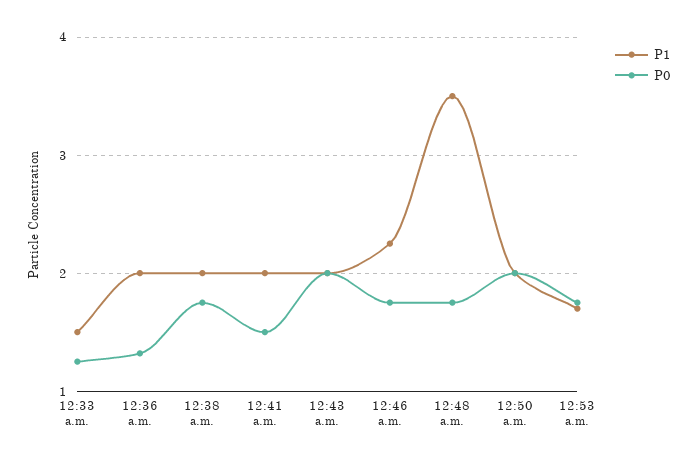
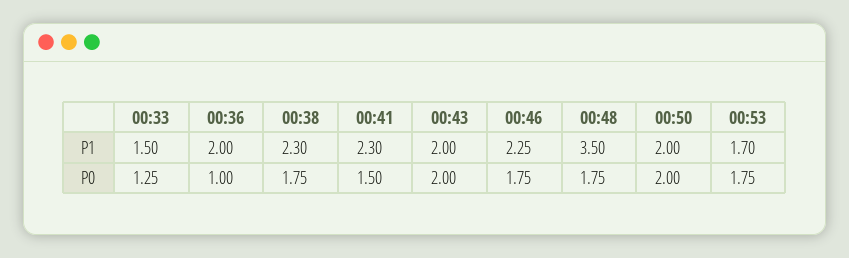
  {
    "P1": {
      "12:33 a.m.": 1.5,
      "12:36 a.m.": 2,
-     "12:38 a.m.": 2,
+     "12:38 a.m.": 2.3,
-     "12:41 a.m.": 2,
+     "12:41 a.m.": 2.3,
      "12:43 a.m.": 2,
      "12:46 a.m.": 2.25,
      "12:48 a.m.": 3.5,
      "12:50 a.m.": 2,
      "12:53 a.m.": 1.7
    },
    "P0": {
      "12:33 a.m.": 1.25,
-     "12:36 a.m.": 1.3,
+     "12:36 a.m.": 1,
      "12:38 a.m.": 1.75,
      "12:41 a.m.": 1.5,
      "12:43 a.m.": 2,
      "12:46 a.m.": 1.75,
      "12:48 a.m.": 1.75,
      "12:50 a.m.": 2,
      "12:53 a.m.": 1.75
    }
  }

